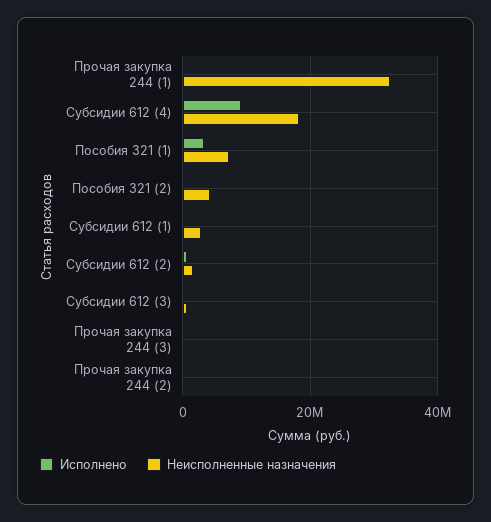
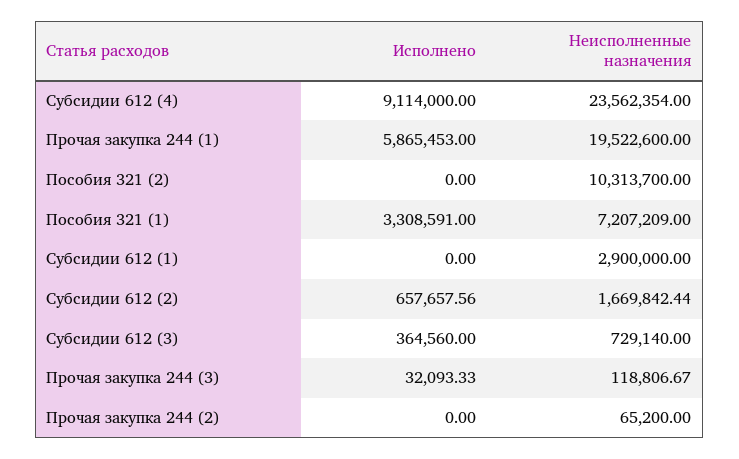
  {
    "Исполнено": {
-     "Прочая закупка 244 (1)": 0,
+     "Прочая закупка 244 (1)": 5865453,
      "Субсидии 612 (4)": 9114000,
      "Пособия 321 (1)": 3308591,
      "Пособия 321 (2)": 0,
      "Субсидии 612 (1)": 0,
      "Субсидии 612 (2)": 657657.56,
      "Субсидии 612 (3)": 364560,
      "Прочая закупка 244 (3)": 32093.33,
      "Прочая закупка 244 (2)": 0
    },
    "Неисполненные назначения": {
-     "Прочая закупка 244 (1)": 32000000,
+     "Прочая закупка 244 (1)": 19522600,
-     "Субсидии 612 (4)": 18000000,
+     "Субсидии 612 (4)": 23562354,
      "Пособия 321 (1)": 7207209,
-     "Пособия 321 (2)": 4000000,
+     "Пособия 321 (2)": 10313700,
      "Субсидии 612 (1)": 2900000,
      "Субсидии 612 (2)": 1669842.44,
      "Субсидии 612 (3)": 729140,
      "Прочая закупка 244 (3)": 118806.67,
      "Прочая закупка 244 (2)": 65200
    }
  }

